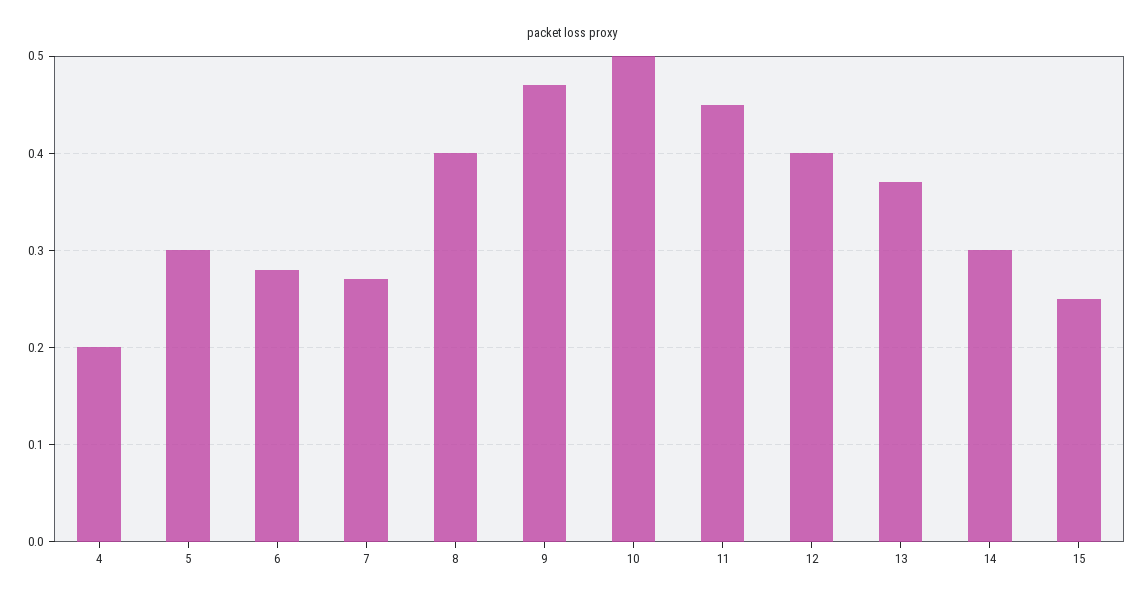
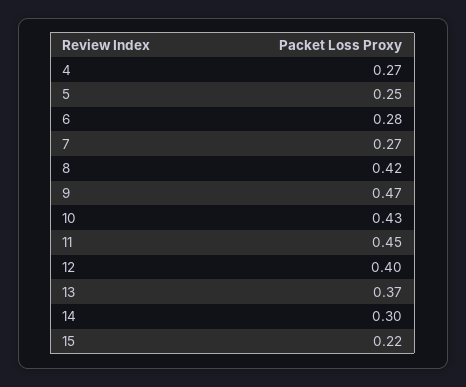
  {
-   "4": 0.2,
+   "4": 0.27,
-   "5": 0.3,
+   "5": 0.25,
    "6": 0.28,
    "7": 0.27,
-   "8": 0.4,
+   "8": 0.42,
    "9": 0.47,
-   "10": 0.5,
+   "10": 0.43,
    "11": 0.45,
    "12": 0.4,
    "13": 0.37,
    "14": 0.3,
-   "15": 0.25
+   "15": 0.22
  }

